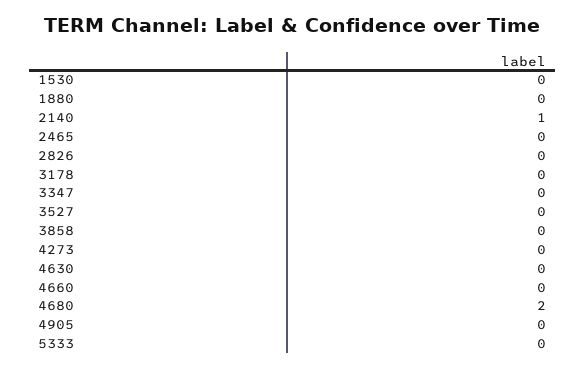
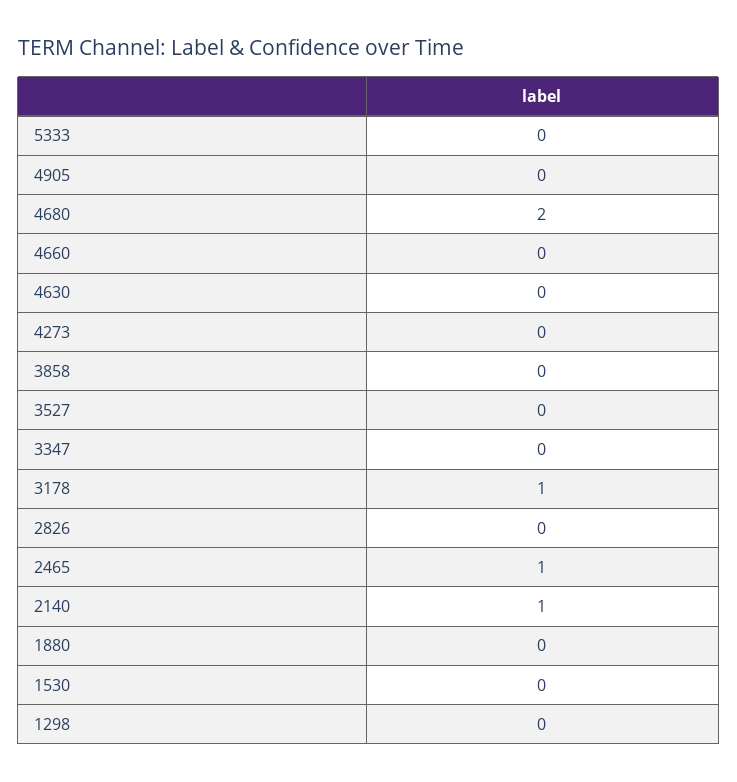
  {
    "1530": 0,
    "1880": 0,
    "2140": 1,
-   "2465": 0,
+   "2465": 1,
    "2826": 0,
-   "3178": 0,
+   "3178": 1,
    "3347": 0,
    "3527": 0,
    "3858": 0,
    "4273": 0,
    "4630": 0,
    "4660": 0,
    "4680": 2,
    "4905": 0,
-   "5333": 0
+   "5333": 0,
+   "1298": 0
  }

